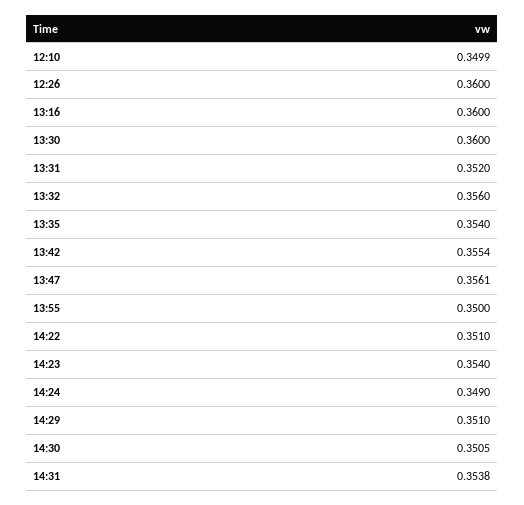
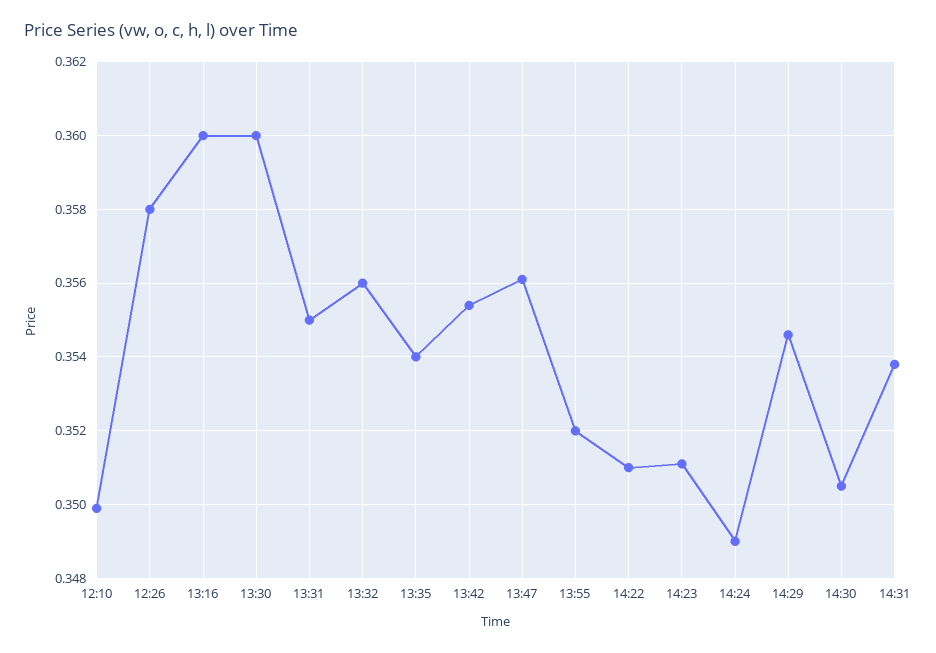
  {
    "12:10": 0.3499,
-   "12:26": 0.36,
+   "12:26": 0.358,
    "13:16": 0.36,
    "13:30": 0.36,
-   "13:31": 0.352,
+   "13:31": 0.355,
    "13:32": 0.356,
    "13:35": 0.354,
    "13:42": 0.3554,
    "13:47": 0.3561,
-   "13:55": 0.35,
+   "13:55": 0.352,
    "14:22": 0.351,
-   "14:23": 0.354,
+   "14:23": 0.351,
    "14:24": 0.349,
-   "14:29": 0.351,
+   "14:29": 0.3545,
    "14:30": 0.3505,
    "14:31": 0.3538
  }

